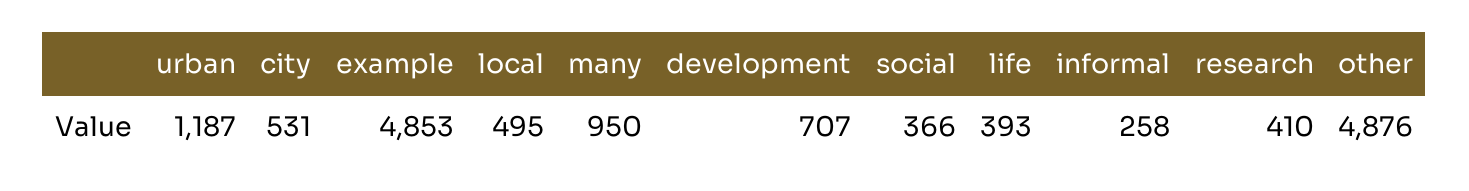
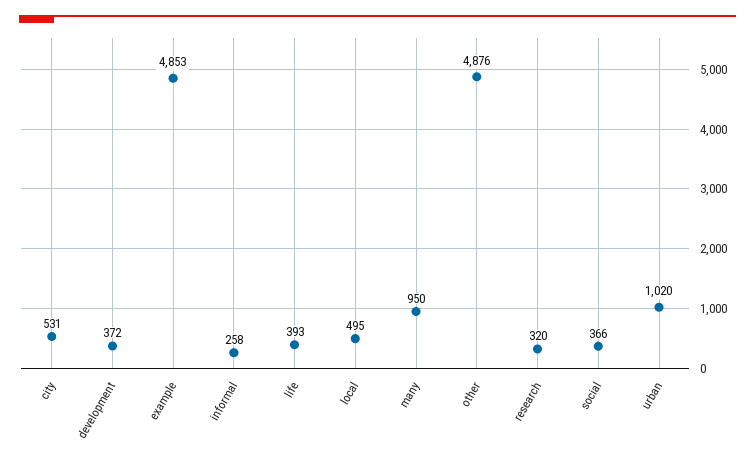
  {
-   "urban": 1187,
+   "urban": 1020,
    "city": 531,
    "example": 4853,
    "local": 495,
    "many": 950,
-   "development": 707,
+   "development": 372,
    "social": 366,
    "life": 393,
    "informal": 258,
-   "research": 410,
+   "research": 320,
    "other": 4876
  }

